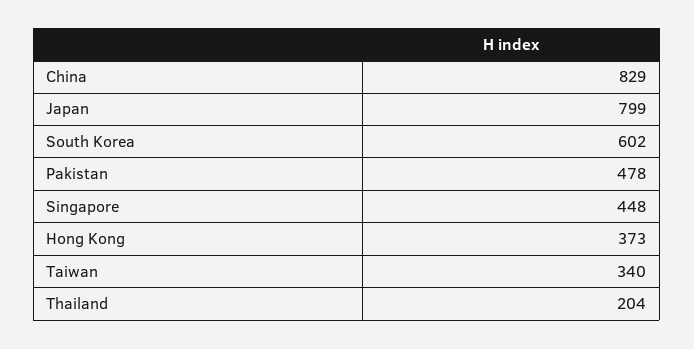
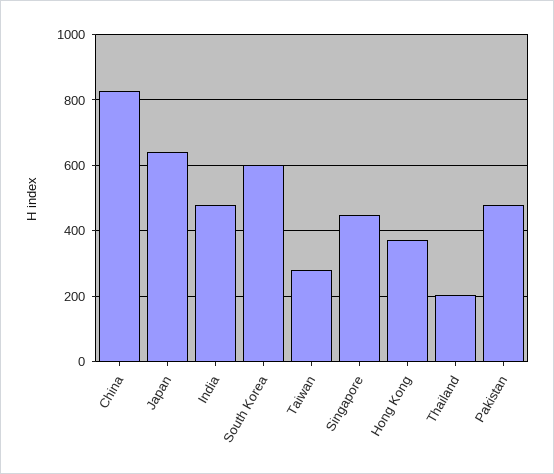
  {
    "China": 829,
-   "Japan": 799,
+   "Japan": 640,
    "South Korea": 602,
    "Pakistan": 478,
    "Singapore": 448,
    "Hong Kong": 373,
-   "Taiwan": 340,
+   "Taiwan": 280,
-   "Thailand": 204
+   "Thailand": 204,
+   "India": 480
  }

